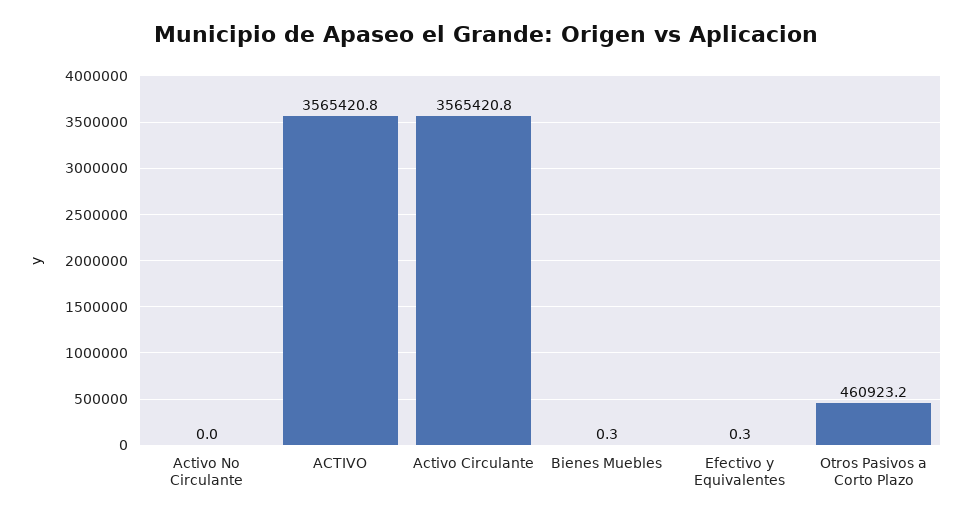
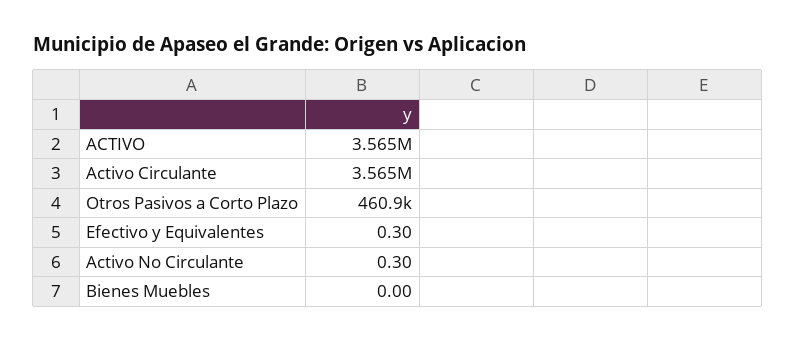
  {
-   "Activo No Circulante": 0,
+   "Activo No Circulante": 0.3,
    "ACTIVO": 3565420.8,
    "Activo Circulante": 3565420.8,
-   "Bienes Muebles": 0.3,
+   "Bienes Muebles": 0,
    "Efectivo y Equivalentes": 0.3,
    "Otros Pasivos a Corto Plazo": 460923.2
  }

